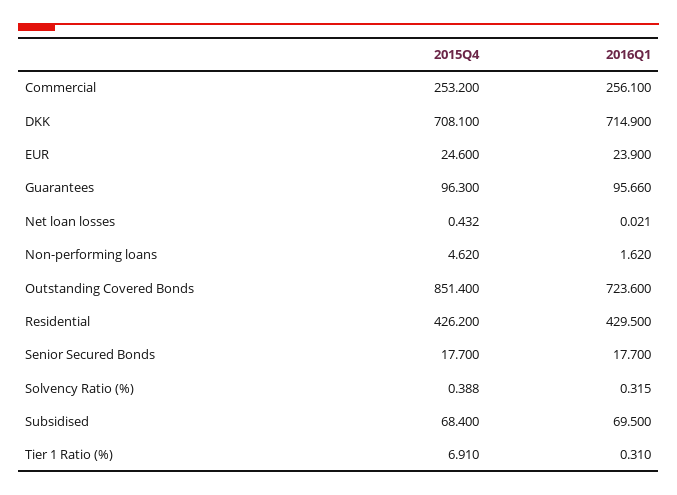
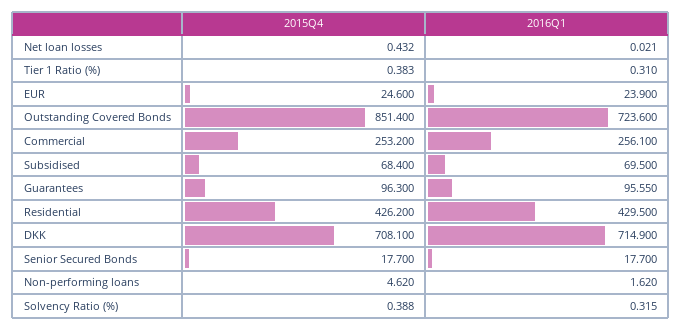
  {
    "2015Q4": {
      "Commercial": 253.2,
      "DKK": 708.1,
      "EUR": 24.6,
      "Guarantees": 96.3,
      "Net loan losses": 0.432,
      "Non-performing loans": 4.62,
      "Outstanding Covered Bonds": 851.4,
      "Residential": 426.2,
      "Senior Secured Bonds": 17.7,
      "Solvency Ratio (%)": 0.388,
      "Subsidised": 68.4,
-     "Tier 1 Ratio (%)": 6.91
+     "Tier 1 Ratio (%)": 0.383
    },
    "2016Q1": {
      "Commercial": 256.1,
      "DKK": 714.9,
      "EUR": 23.9,
-     "Guarantees": 95.66,
+     "Guarantees": 95.55,
      "Net loan losses": 0.021,
      "Non-performing loans": 1.62,
      "Outstanding Covered Bonds": 723.6,
      "Residential": 429.5,
      "Senior Secured Bonds": 17.7,
      "Solvency Ratio (%)": 0.315,
      "Subsidised": 69.5,
      "Tier 1 Ratio (%)": 0.31
    }
  }

